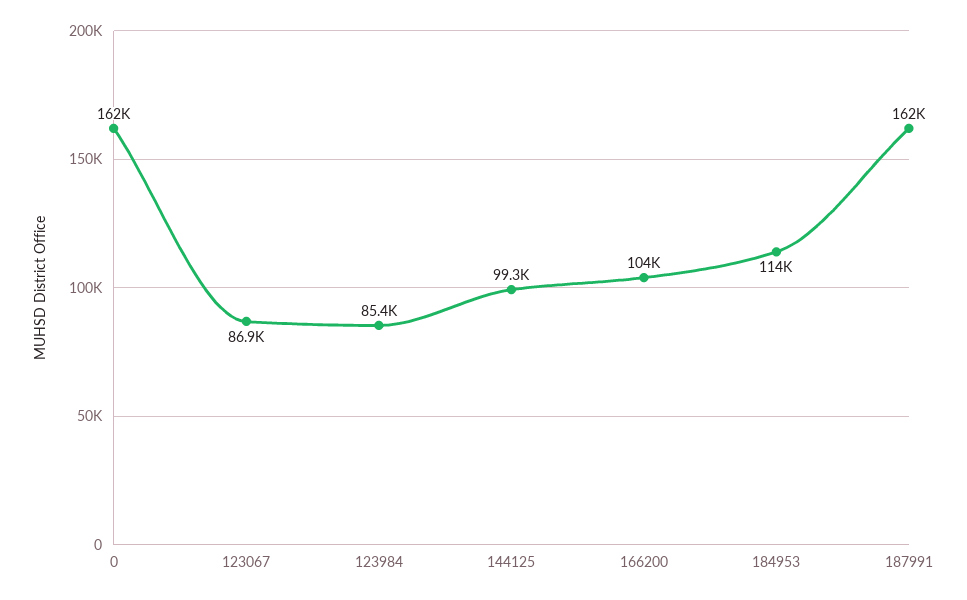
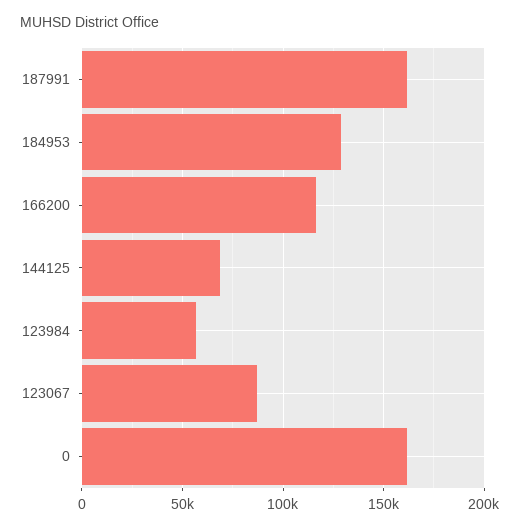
  {
    "0": 162000,
    "123067": 86900,
-   "123984": 85400,
+   "123984": 55000,
-   "144125": 99300,
+   "144125": 70000,
-   "166200": 104000,
+   "166200": 115000,
-   "184953": 114000,
+   "184953": 130000,
    "187991": 162000
  }

